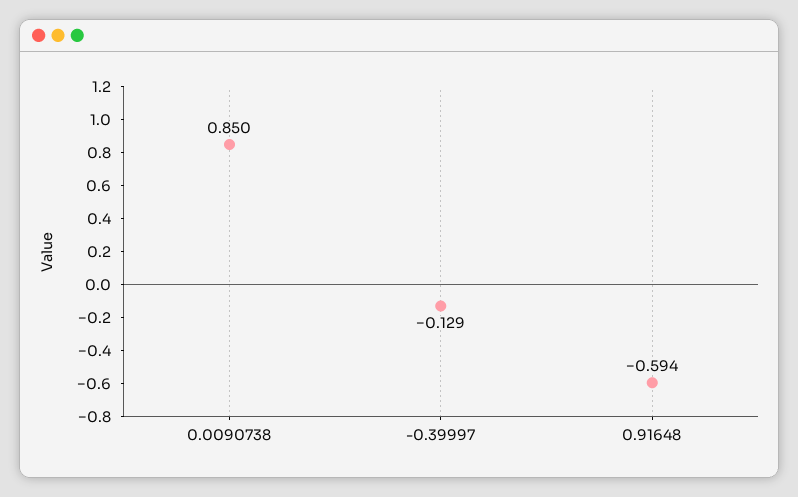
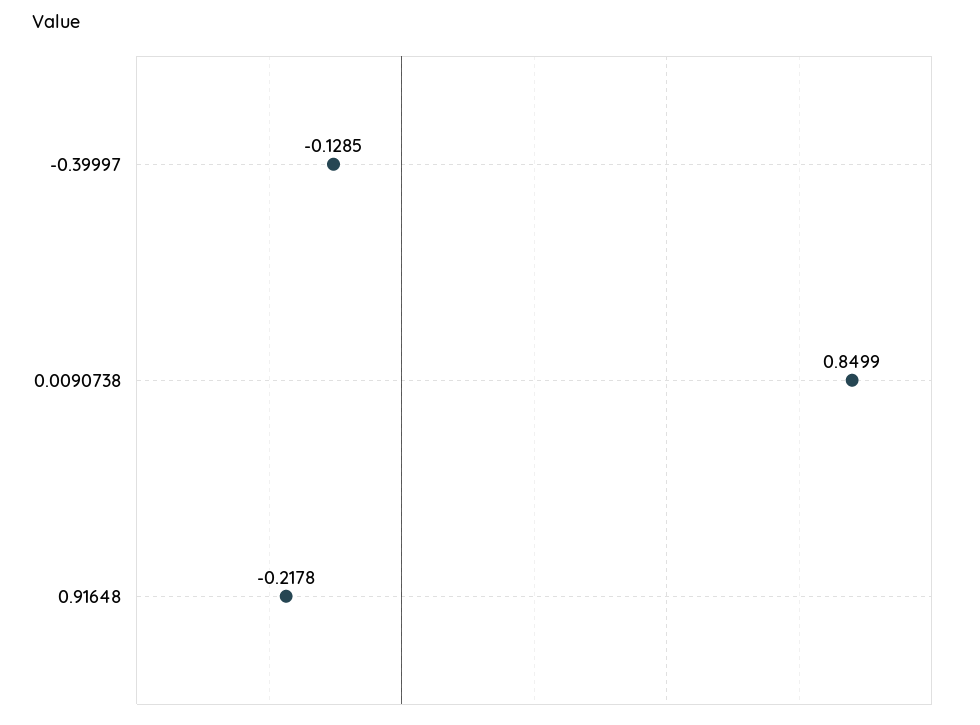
  {
    "0.0090738": 0.8499,
    "-0.39997": -0.1285,
-   "0.91648": -0.594
+   "0.91648": -0.2178
  }

